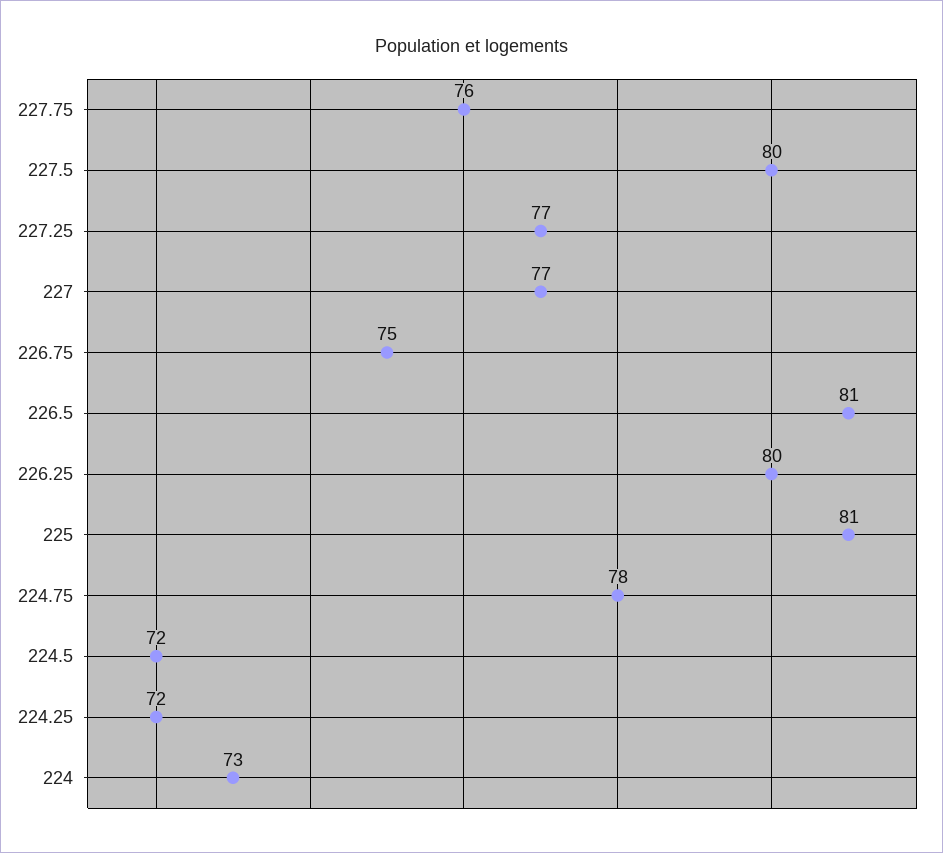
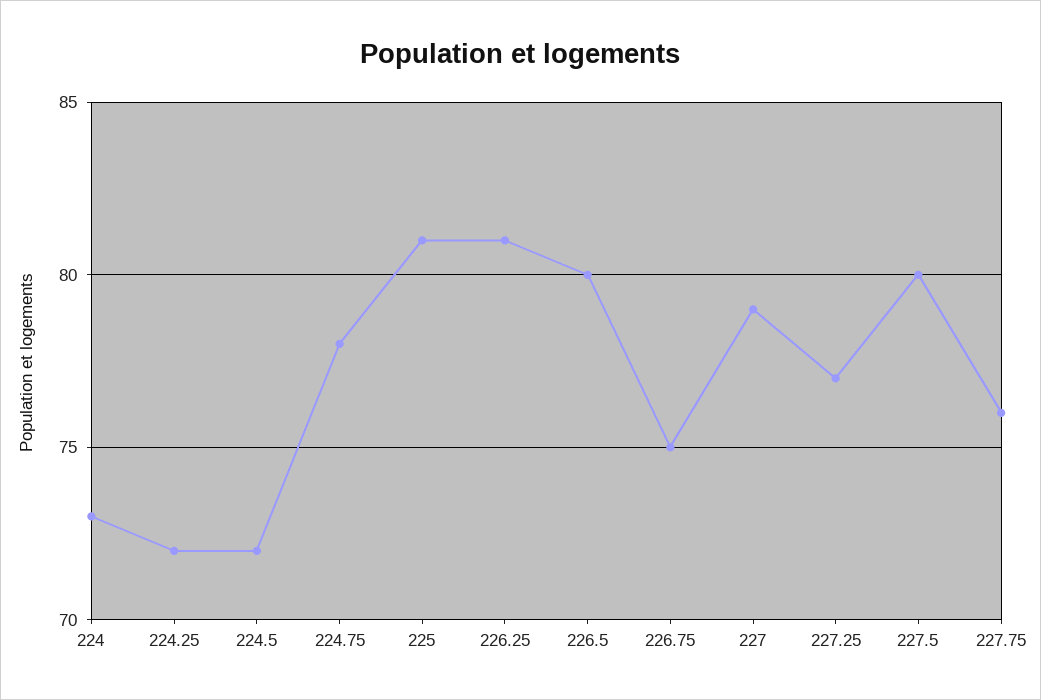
  {
    "227.75": 76,
    "227.5": 80,
    "227.25": 77,
-   "227": 77,
+   "227": 79,
    "226.75": 75,
-   "226.5": 81,
+   "226.5": 80,
-   "226.25": 80,
+   "226.25": 81,
    "225": 81,
    "224.75": 78,
    "224.5": 72,
    "224.25": 72,
    "224": 73
  }

